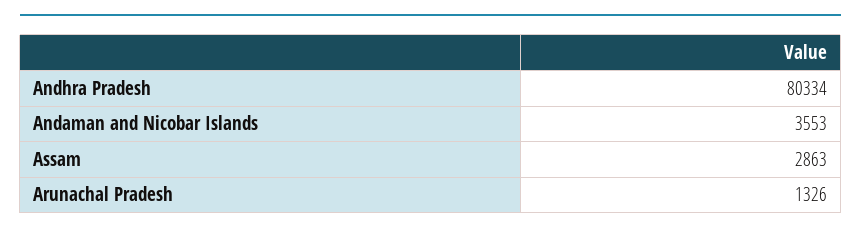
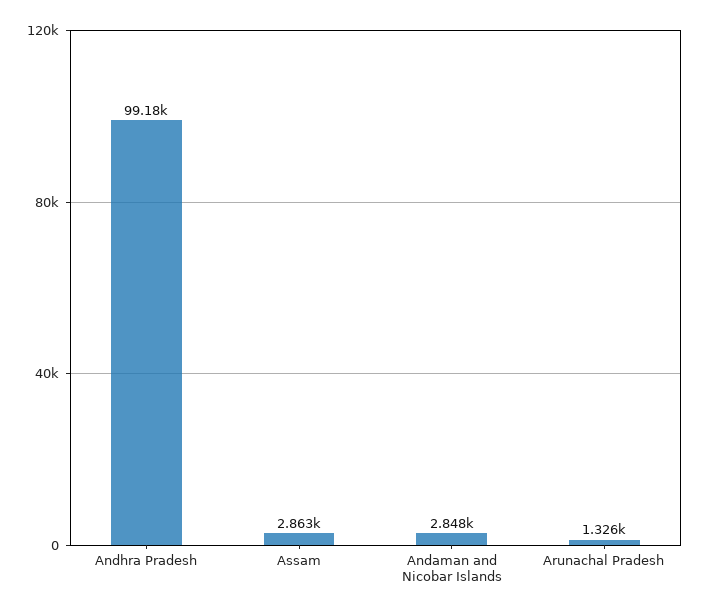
  {
-   "Andhra Pradesh": 80334,
+   "Andhra Pradesh": 99180,
-   "Andaman and Nicobar Islands": 3553,
+   "Andaman and Nicobar Islands": 2848,
    "Assam": 2863,
    "Arunachal Pradesh": 1326
  }

